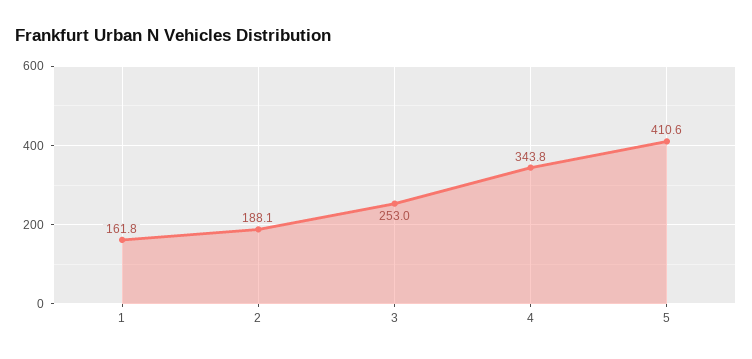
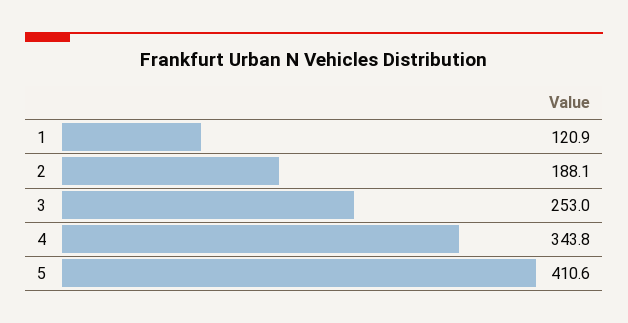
  {
-   "1": 161.8,
+   "1": 120.9,
    "2": 188.1,
    "3": 253,
    "4": 343.8,
    "5": 410.6
  }

